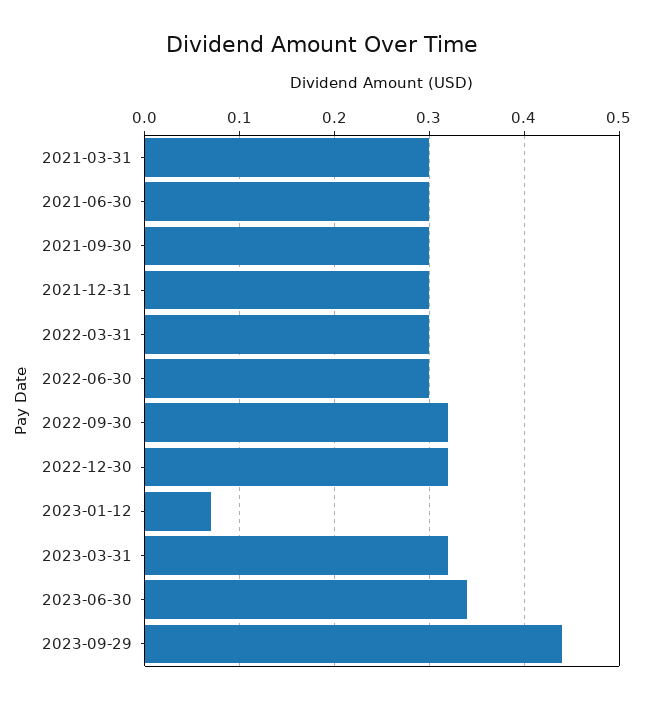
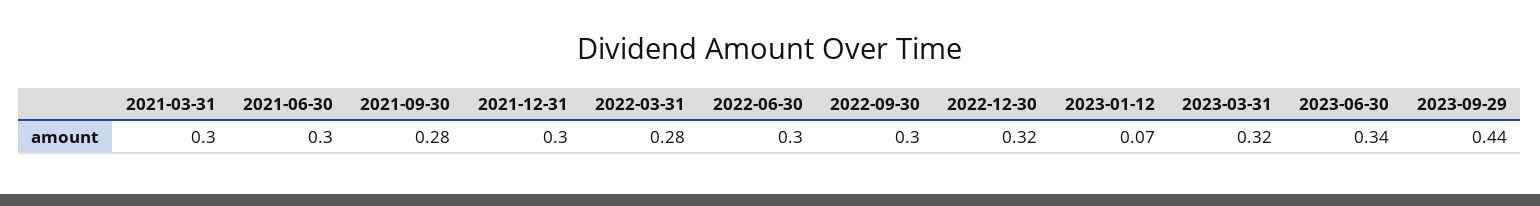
  {
    "2021-03-31": 0.3,
    "2021-06-30": 0.3,
-   "2021-09-30": 0.3,
+   "2021-09-30": 0.28,
    "2021-12-31": 0.3,
-   "2022-03-31": 0.3,
+   "2022-03-31": 0.28,
    "2022-06-30": 0.3,
-   "2022-09-30": 0.32,
+   "2022-09-30": 0.3,
    "2022-12-30": 0.32,
    "2023-01-12": 0.07,
    "2023-03-31": 0.32,
    "2023-06-30": 0.34,
    "2023-09-29": 0.44
  }

